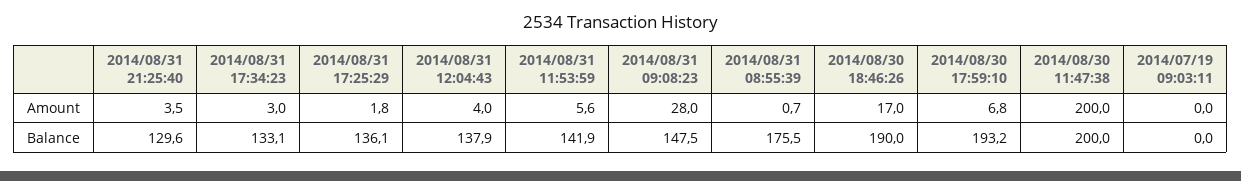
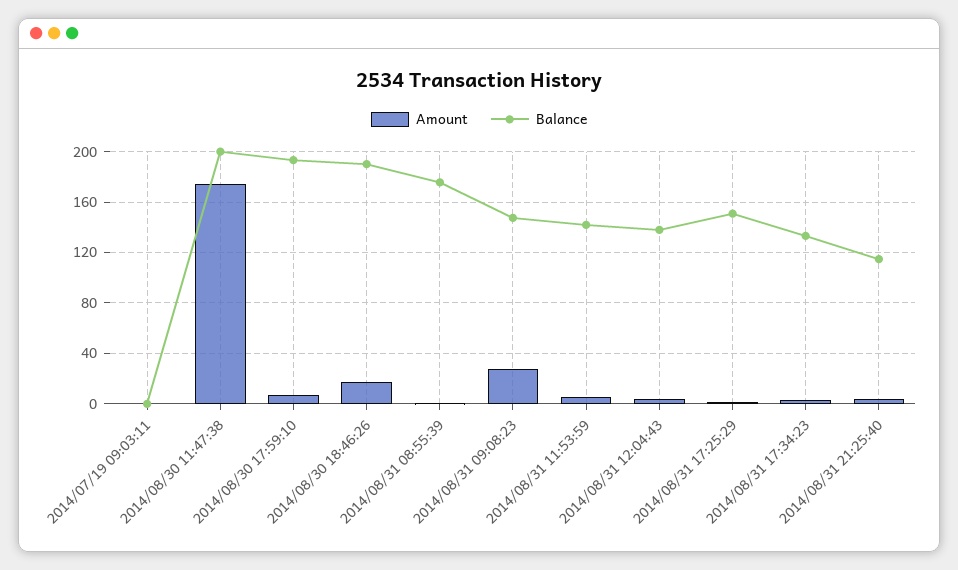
  {
    "Amount": {
      "2014/08/31 21:25:40": 3.5,
      "2014/08/31 17:34:23": 3,
      "2014/08/31 17:25:29": 1.8,
      "2014/08/31 12:04:43": 4,
      "2014/08/31 11:53:59": 5.6,
      "2014/08/31 09:08:23": 28,
      "2014/08/31 08:55:39": 0.7,
      "2014/08/30 18:46:26": 17,
      "2014/08/30 17:59:10": 6.8,
-     "2014/08/30 11:47:38": 200,
+     "2014/08/30 11:47:38": 175,
      "2014/07/19 09:03:11": 0
    },
    "Balance": {
-     "2014/08/31 21:25:40": 129.6,
+     "2014/08/31 21:25:40": 115,
      "2014/08/31 17:34:23": 133.1,
-     "2014/08/31 17:25:29": 136.1,
+     "2014/08/31 17:25:29": 150,
      "2014/08/31 12:04:43": 137.9,
      "2014/08/31 11:53:59": 141.9,
      "2014/08/31 09:08:23": 147.5,
      "2014/08/31 08:55:39": 175.5,
      "2014/08/30 18:46:26": 190,
      "2014/08/30 17:59:10": 193.2,
      "2014/08/30 11:47:38": 200,
      "2014/07/19 09:03:11": 0
    }
  }

